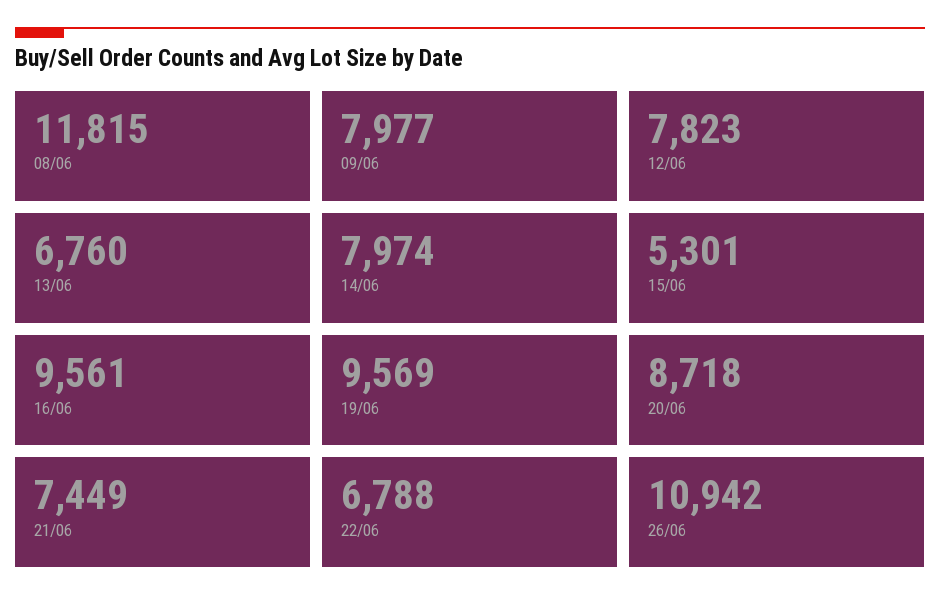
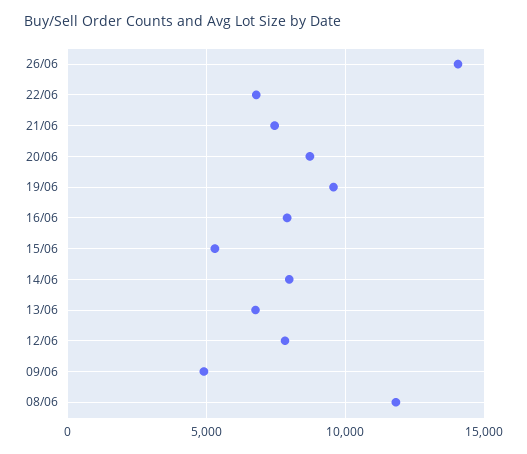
  {
    "08/06": 11815,
-   "09/06": 7977,
+   "09/06": 5000,
    "12/06": 7823,
    "13/06": 6760,
    "14/06": 7974,
    "15/06": 5301,
-   "16/06": 9561,
+   "16/06": 8000,
    "19/06": 9569,
    "20/06": 8718,
    "21/06": 7449,
    "22/06": 6788,
-   "26/06": 10942
+   "26/06": 14000
  }

